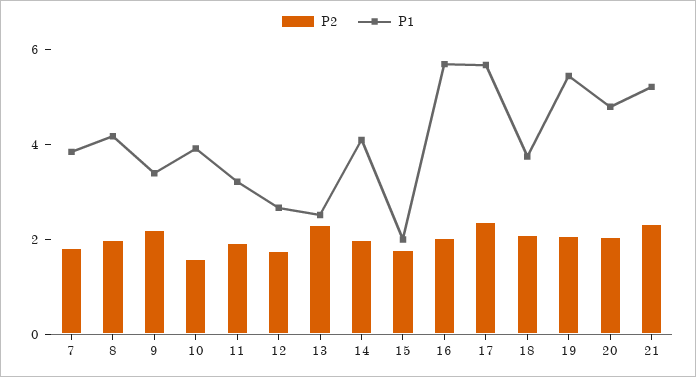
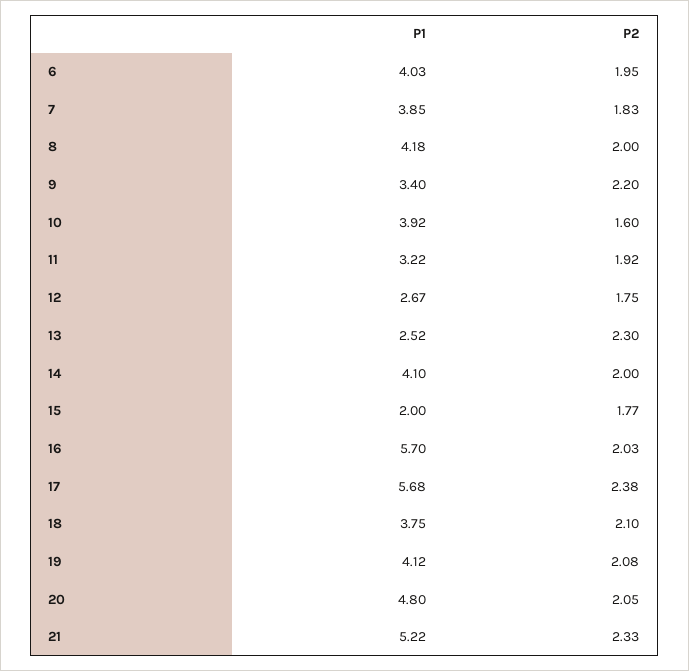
  {
    "P2": {
      "7": 1.83,
      "8": 2,
      "9": 2.2,
      "10": 1.6,
      "11": 1.92,
      "12": 1.75,
      "13": 2.3,
      "14": 2,
      "15": 1.77,
      "16": 2.03,
      "17": 2.38,
      "18": 2.1,
      "19": 2.08,
      "20": 2.05,
-     "21": 2.33
+     "21": 2.33,
+     "6": 1.95
    },
    "P1": {
      "7": 3.85,
      "8": 4.18,
      "9": 3.4,
      "10": 3.92,
      "11": 3.22,
      "12": 2.67,
      "13": 2.52,
      "14": 4.1,
      "15": 2,
      "16": 5.7,
      "17": 5.68,
      "18": 3.75,
-     "19": 5.5,
+     "19": 4.12,
      "20": 4.8,
-     "21": 5.22
+     "21": 5.22,
+     "6": 4.03
    }
  }

